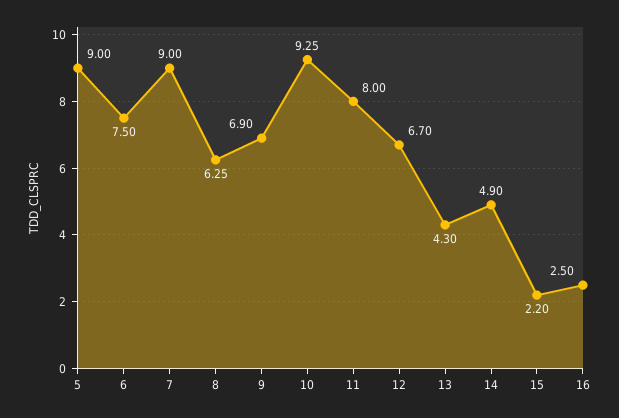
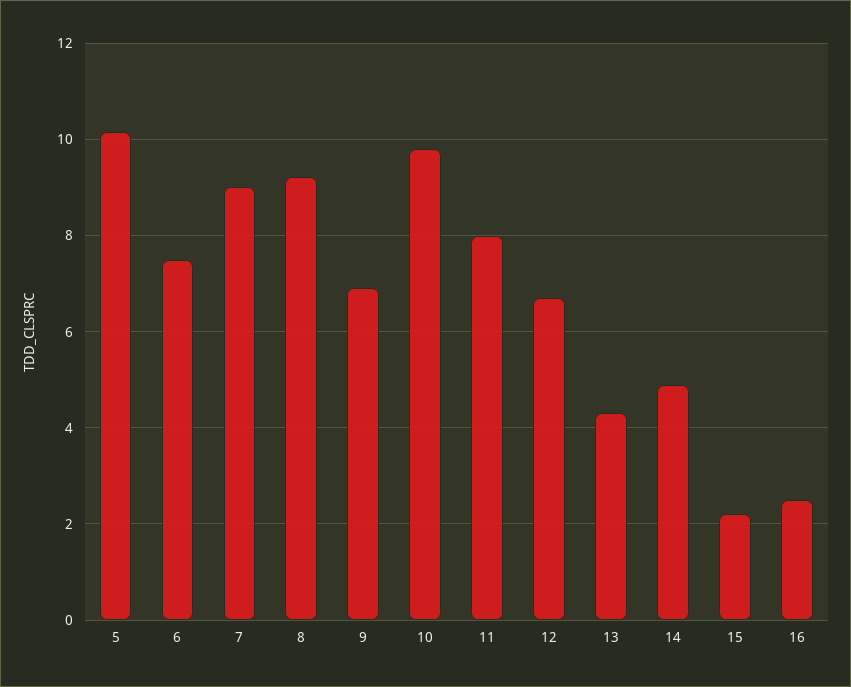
  {
-   "5": 9,
+   "5": 10.2,
    "6": 7.5,
    "7": 9,
-   "8": 6.25,
+   "8": 9.2,
    "9": 6.9,
-   "10": 9.25,
+   "10": 9.8,
    "11": 8,
    "12": 6.7,
    "13": 4.3,
    "14": 4.9,
    "15": 2.2,
    "16": 2.5
  }

